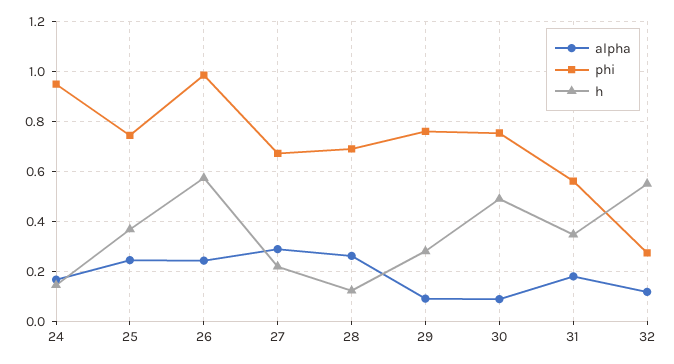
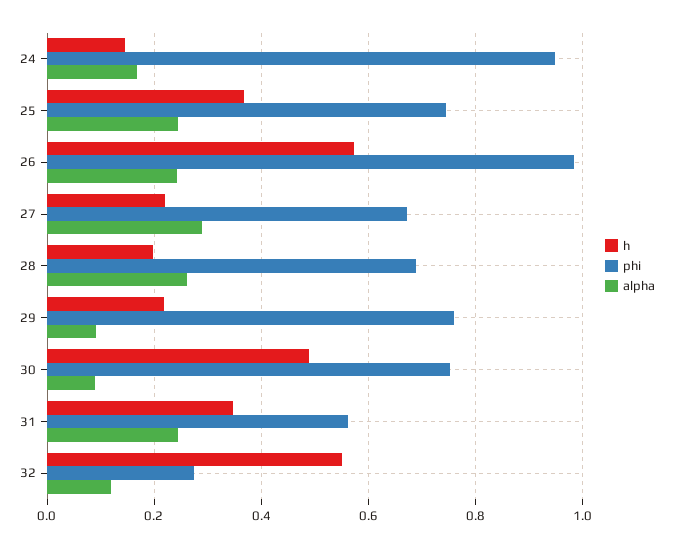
  {
    "alpha": {
      "24": 0.16,
      "25": 0.24,
      "26": 0.24,
      "27": 0.28,
      "28": 0.26,
      "29": 0.1,
      "30": 0.08,
-     "31": 0.175,
+     "31": 0.24,
      "32": 0.12
    },
    "phi": {
      "24": 0.94,
      "25": 0.74,
      "26": 0.98,
      "27": 0.68,
      "28": 0.68,
      "29": 0.76,
      "30": 0.76,
      "31": 0.56,
      "32": 0.28
    },
    "h": {
      "24": 0.14,
      "25": 0.36,
      "26": 0.58,
      "27": 0.22,
-     "28": 0.125,
+     "28": 0.2,
-     "29": 0.275,
+     "29": 0.22,
      "30": 0.48,
      "31": 0.34,
      "32": 0.54
    }
  }

